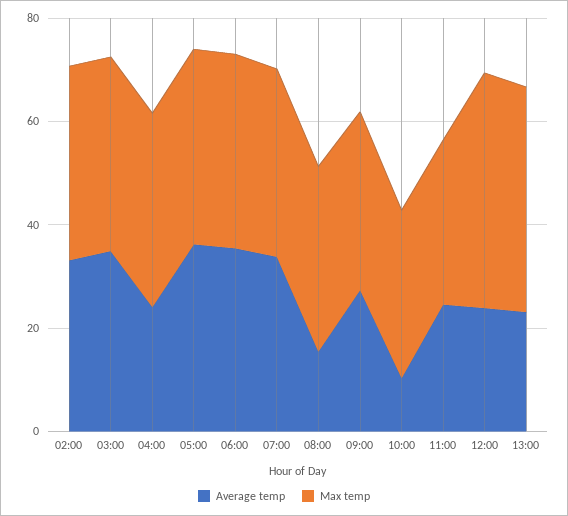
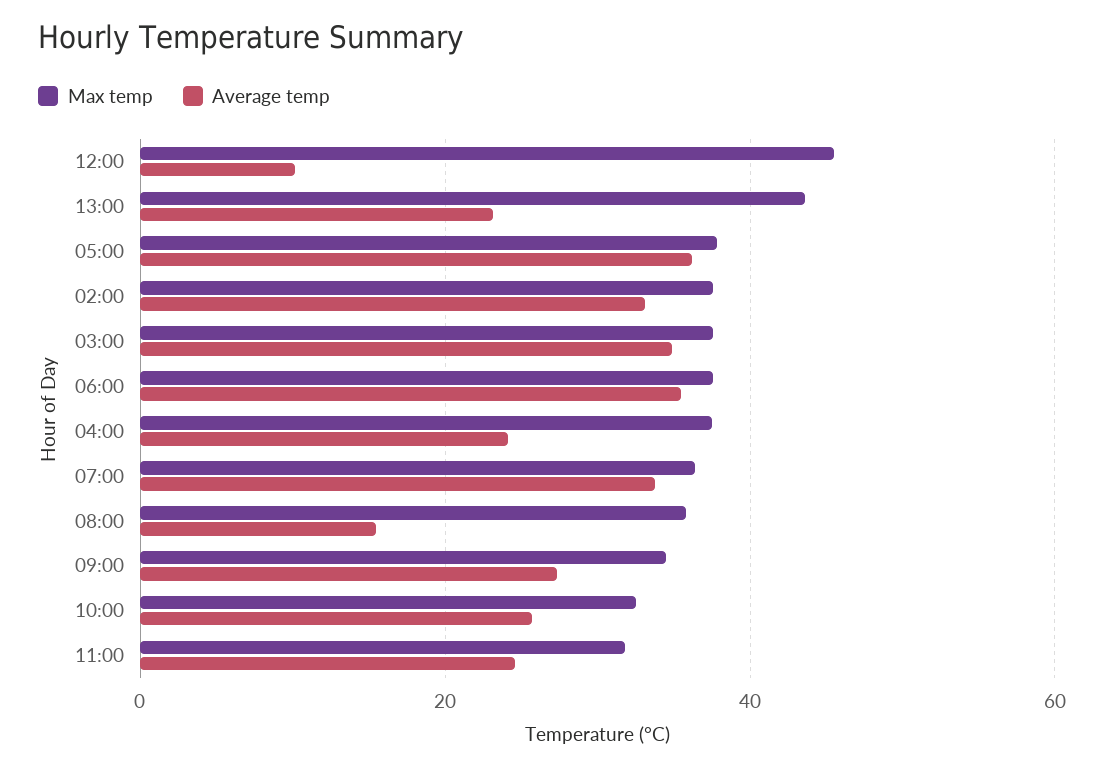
  {
    "Average temp": {
      "02:00": 34,
      "03:00": 34,
      "04:00": 24,
      "05:00": 36,
      "06:00": 36,
      "07:00": 34,
      "08:00": 16,
      "09:00": 28,
-     "10:00": 10,
+     "10:00": 26,
      "11:00": 24,
-     "12:00": 25,
+     "12:00": 10,
      "13:00": 24
    },
    "Max temp": {
      "02:00": 38,
      "03:00": 38,
      "04:00": 38,
      "05:00": 38,
      "06:00": 38,
      "07:00": 36,
      "08:00": 36,
      "09:00": 34,
      "10:00": 32,
      "11:00": 32,
      "12:00": 46,
      "13:00": 44
    }
  }

